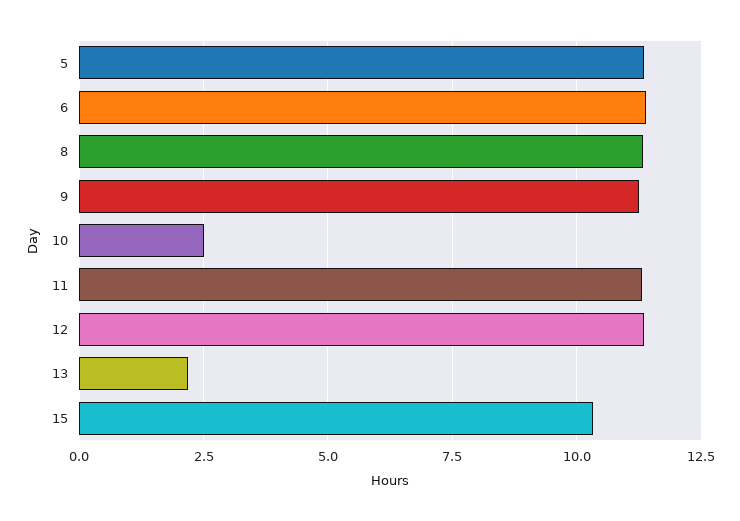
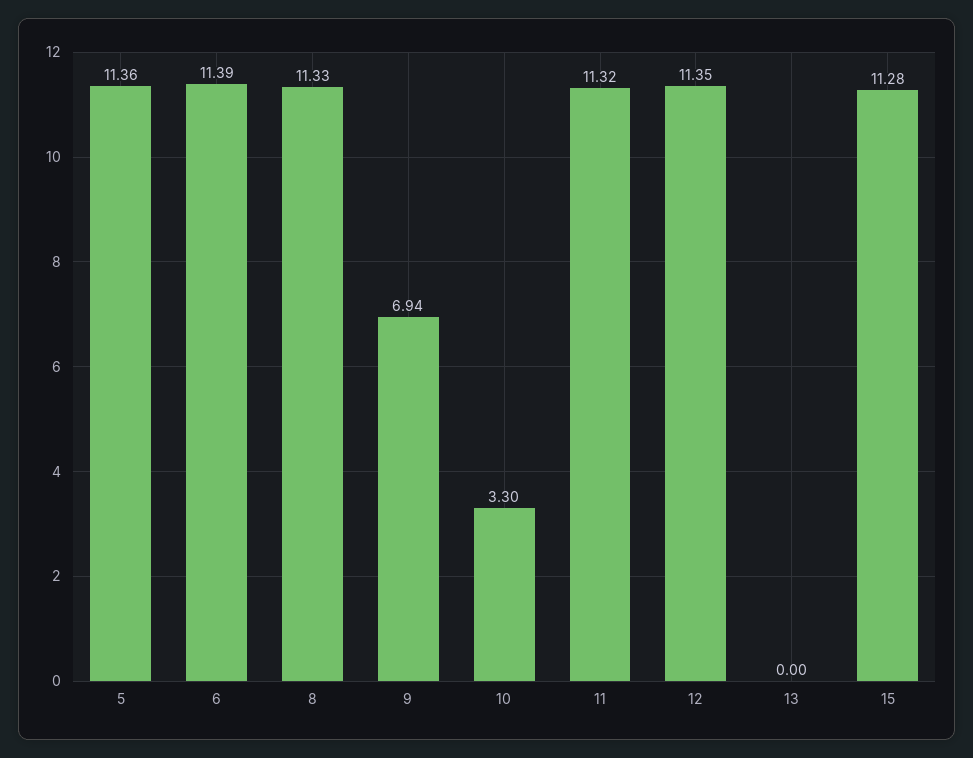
  {
    "5": 11.36,
    "6": 11.39,
    "8": 11.33,
-   "9": 11.25,
+   "9": 6.94,
-   "10": 2.5,
+   "10": 3.3,
    "11": 11.32,
    "12": 11.35,
-   "13": 2.25,
+   "13": 0,
-   "15": 10.25
+   "15": 11.28
  }

